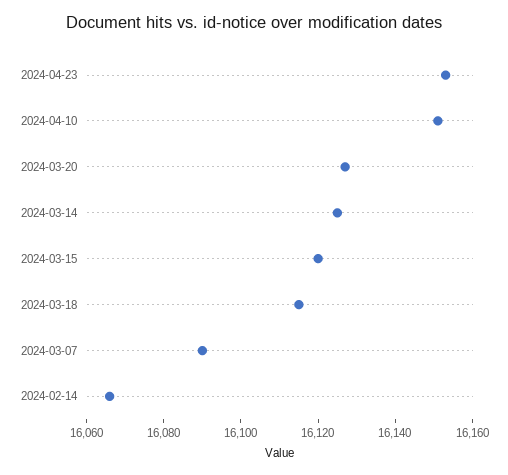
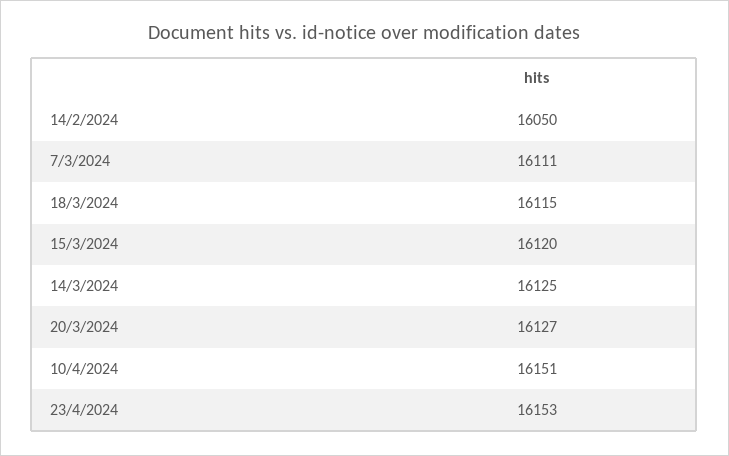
  {
    "2024-04-23": 16153,
    "2024-04-10": 16151,
    "2024-03-20": 16127,
    "2024-03-14": 16125,
    "2024-03-15": 16120,
    "2024-03-18": 16115,
-   "2024-03-07": 16090,
+   "2024-03-07": 16111,
-   "2024-02-14": 16065
+   "2024-02-14": 16050
  }

